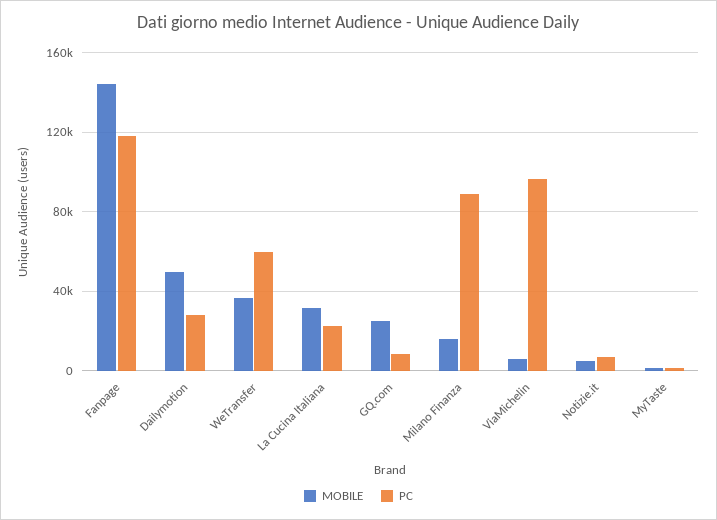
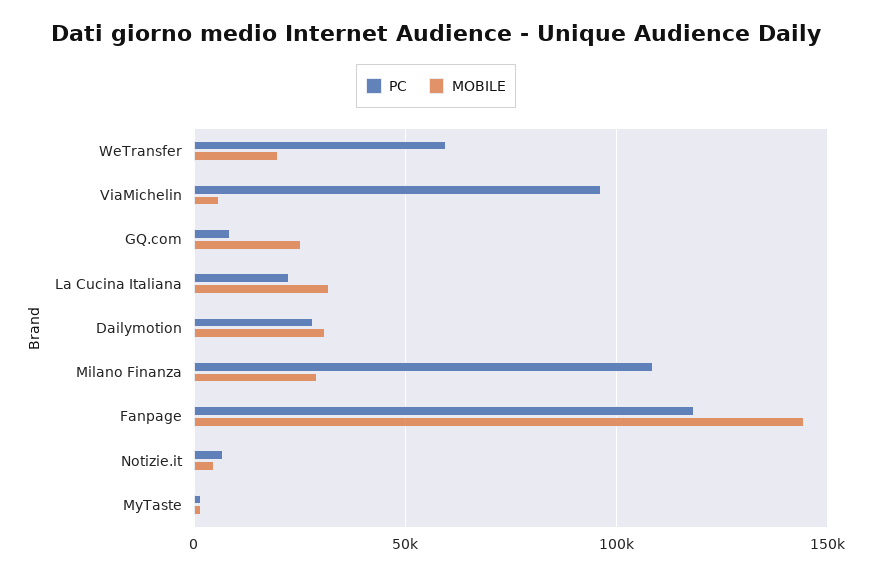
  {
    "MOBILE": {
      "Fanpage": 145000,
-     "Dailymotion": 50000,
+     "Dailymotion": 30000,
-     "WeTransfer": 35000,
+     "WeTransfer": 20000,
      "La Cucina Italiana": 30000,
      "GQ.com": 25000,
-     "Milano Finanza": 15000,
+     "Milano Finanza": 30000,
      "ViaMichelin": 5000,
      "Notizie.it": 5000,
      "MyTaste": 0
    },
    "PC": {
      "Fanpage": 120000,
      "Dailymotion": 30000,
      "WeTransfer": 60000,
      "La Cucina Italiana": 20000,
      "GQ.com": 10000,
-     "Milano Finanza": 90000,
+     "Milano Finanza": 110000,
      "ViaMichelin": 95000,
      "Notizie.it": 5000,
      "MyTaste": 0
    }
  }

